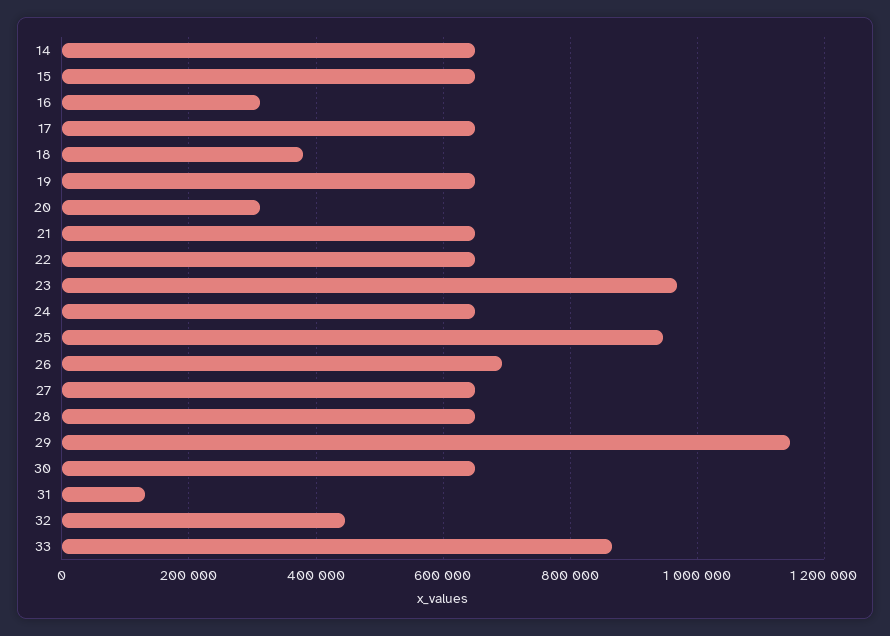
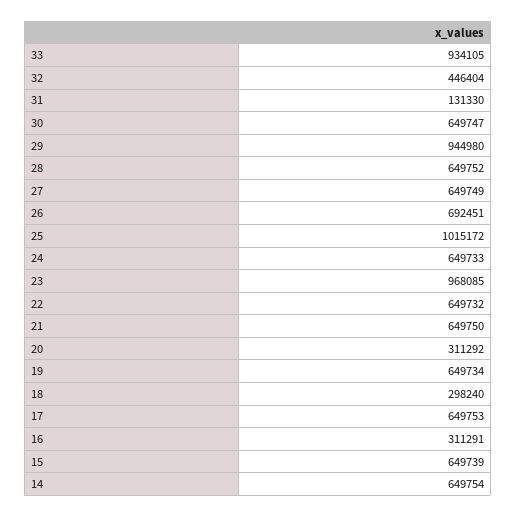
  {
    "14": 649754,
    "15": 649739,
    "16": 311291,
    "17": 649753,
-   "18": 380000,
+   "18": 298240,
    "19": 649734,
    "20": 311292,
    "21": 649750,
    "22": 649732,
    "23": 968085,
    "24": 649733,
-   "25": 940000,
+   "25": 1015172,
    "26": 692451,
    "27": 649749,
    "28": 649752,
-   "29": 1140000,
+   "29": 944980,
    "30": 649747,
    "31": 131330,
    "32": 446404,
-   "33": 860000
+   "33": 934105
  }

